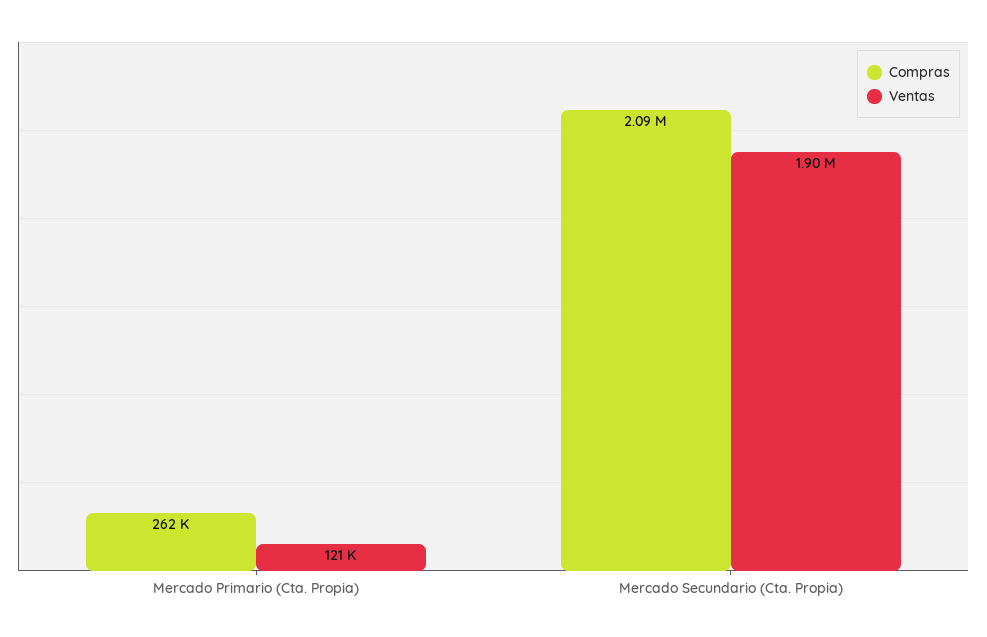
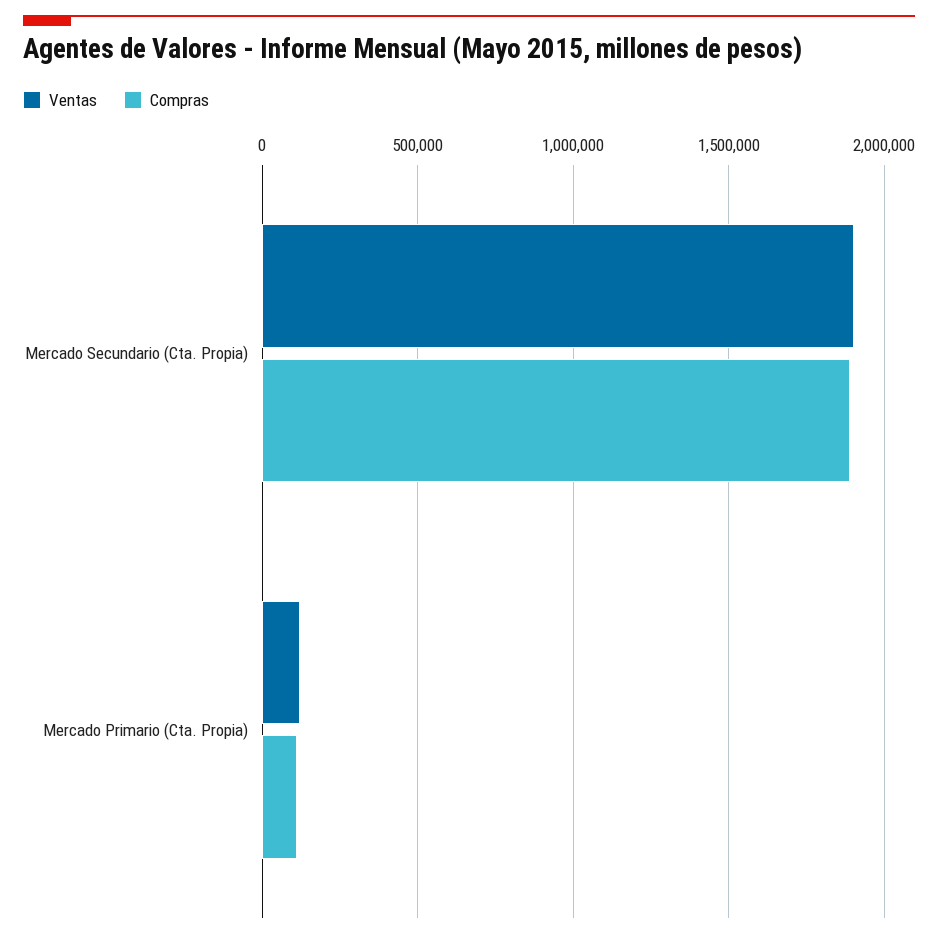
  {
    "Compras": {
-     "Mercado Primario (Cta. Propia)": 262000,
+     "Mercado Primario (Cta. Propia)": 100000,
-     "Mercado Secundario (Cta. Propia)": 2090000
+     "Mercado Secundario (Cta. Propia)": 1900000
    },
    "Ventas": {
      "Mercado Primario (Cta. Propia)": 121000,
      "Mercado Secundario (Cta. Propia)": 1900000
    }
  }

